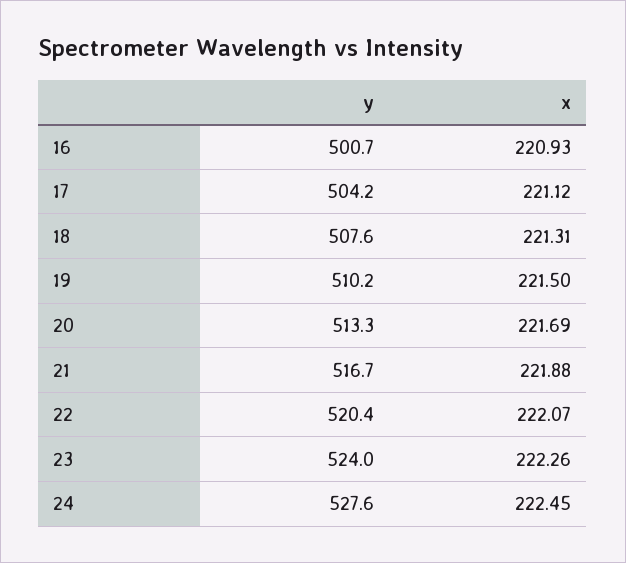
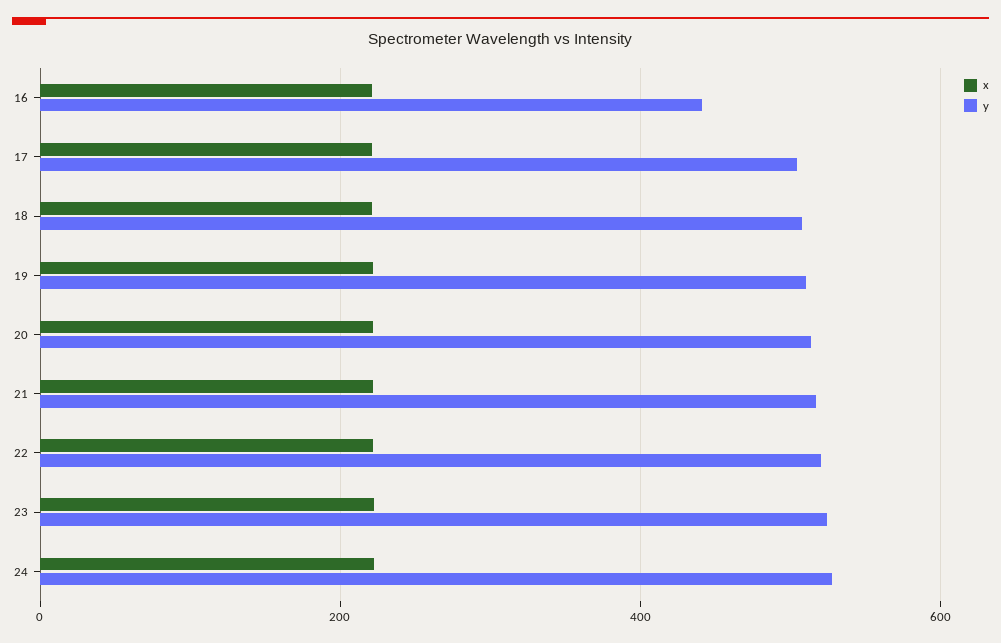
  {
    "y": {
-     "16": 500.7,
+     "16": 440,
      "17": 504.2,
      "18": 507.6,
      "19": 510.2,
      "20": 513.3,
      "21": 516.7,
      "22": 520.4,
      "23": 524,
      "24": 527.6
    },
    "x": {
      "16": 220.93,
      "17": 221.12,
      "18": 221.31,
      "19": 221.5,
      "20": 221.69,
      "21": 221.88,
      "22": 222.07,
      "23": 222.26,
      "24": 222.45
    }
  }

